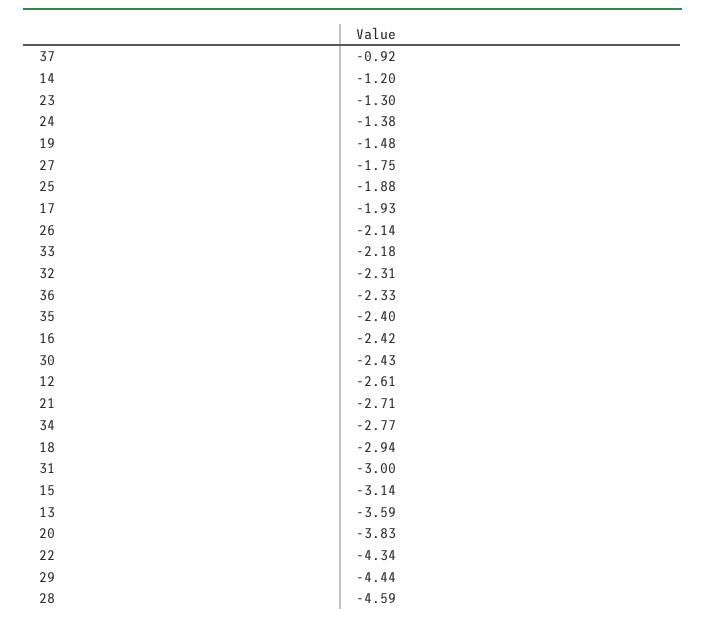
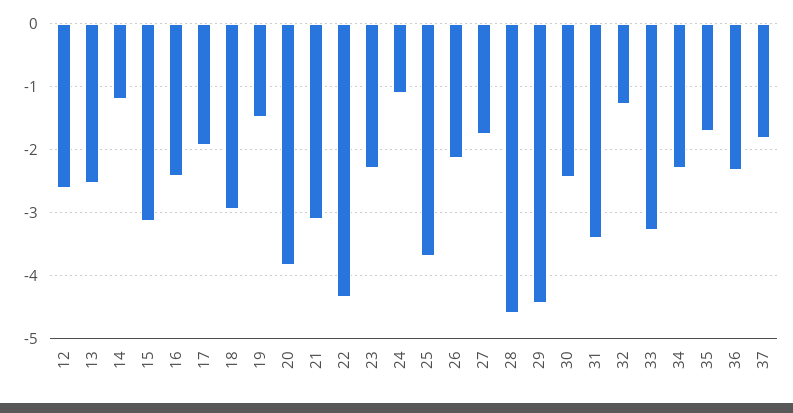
  {
-   "37": -0.92,
+   "37": -1.8,
    "14": -1.2,
-   "23": -1.3,
+   "23": -2.3,
-   "24": -1.38,
+   "24": -1.1,
    "19": -1.48,
    "27": -1.75,
-   "25": -1.88,
+   "25": -3.7,
    "17": -1.93,
    "26": -2.14,
-   "33": -2.18,
+   "33": -3.3,
-   "32": -2.31,
+   "32": -1.3,
    "36": -2.33,
-   "35": -2.4,
+   "35": -1.7,
    "16": -2.42,
    "30": -2.43,
    "12": -2.61,
-   "21": -2.71,
+   "21": -3.1,
-   "34": -2.77,
+   "34": -2.3,
    "18": -2.94,
-   "31": -3,
+   "31": -3.4,
    "15": -3.14,
-   "13": -3.59,
+   "13": -2.5,
    "20": -3.83,
    "22": -4.34,
    "29": -4.44,
    "28": -4.59
  }

